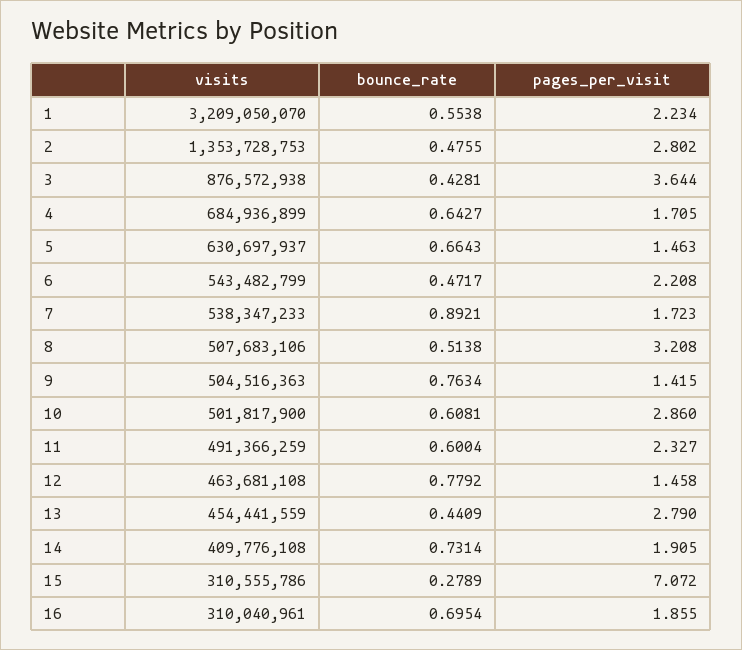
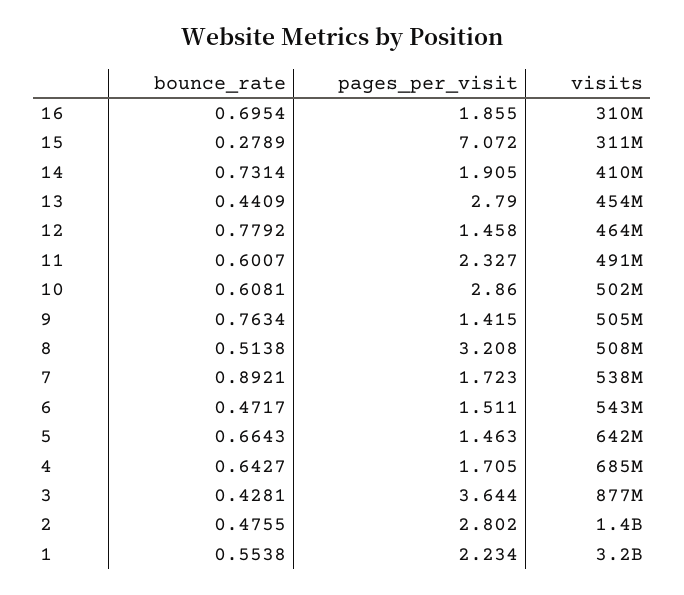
  {
    "visits": {
      "1": 3209050070,
      "2": 1353728753,
      "3": 876572938,
      "4": 684936899,
-     "5": 630697937,
+     "5": 642000000,
      "6": 543482799,
      "7": 538347233,
      "8": 507683106,
      "9": 504516363,
      "10": 501817900,
      "11": 491366259,
      "12": 463681108,
      "13": 454441559,
      "14": 409776108,
      "15": 310555786,
      "16": 310040961
    },
    "bounce_rate": {
      "1": 0.5538,
      "2": 0.4755,
      "3": 0.4281,
      "4": 0.6427,
      "5": 0.6643,
      "6": 0.4717,
      "7": 0.8921,
      "8": 0.5138,
      "9": 0.7634,
      "10": 0.6081,
-     "11": 0.6004,
+     "11": 0.6007,
      "12": 0.7792,
      "13": 0.4409,
      "14": 0.7314,
      "15": 0.2789,
      "16": 0.6954
    },
    "pages_per_visit": {
      "1": 2.234,
      "2": 2.802,
      "3": 3.644,
      "4": 1.705,
      "5": 1.463,
-     "6": 2.208,
+     "6": 1.511,
      "7": 1.723,
      "8": 3.208,
      "9": 1.415,
      "10": 2.86,
      "11": 2.327,
      "12": 1.458,
      "13": 2.79,
      "14": 1.905,
      "15": 7.072,
      "16": 1.855
    }
  }

